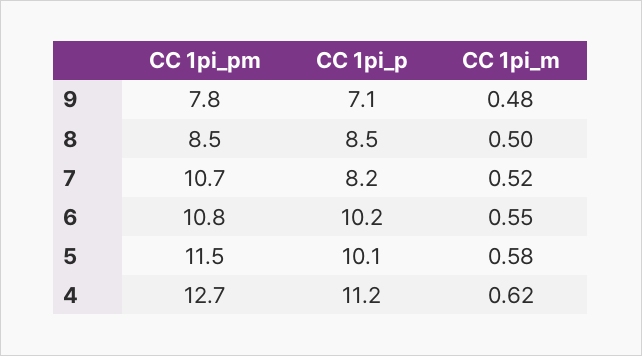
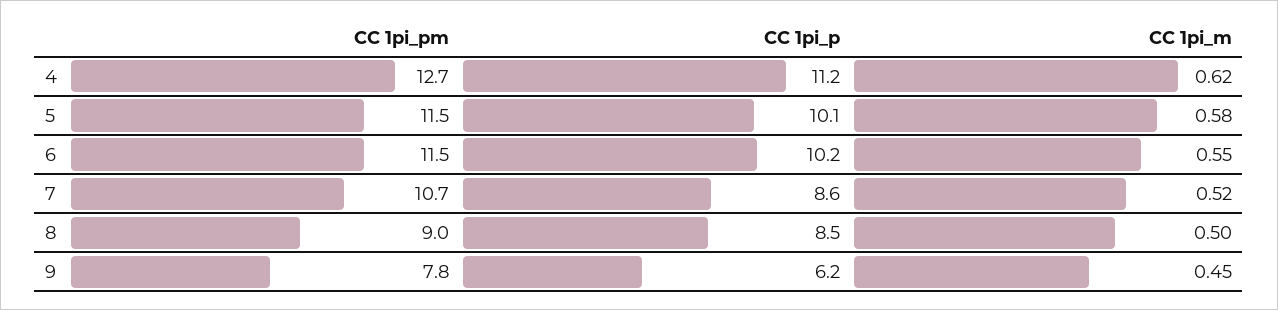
  {
    "CC 1pi_pm": {
      "9": 7.8,
-     "8": 8.5,
+     "8": 9,
      "7": 10.7,
-     "6": 10.8,
+     "6": 11.5,
      "5": 11.5,
      "4": 12.7
    },
    "CC 1pi_p": {
-     "9": 7.1,
+     "9": 6.2,
      "8": 8.5,
-     "7": 8.2,
+     "7": 8.6,
      "6": 10.2,
      "5": 10.1,
      "4": 11.2
    },
    "CC 1pi_m": {
-     "9": 0.48,
+     "9": 0.45,
      "8": 0.5,
      "7": 0.52,
      "6": 0.55,
      "5": 0.58,
      "4": 0.62
    }
  }

